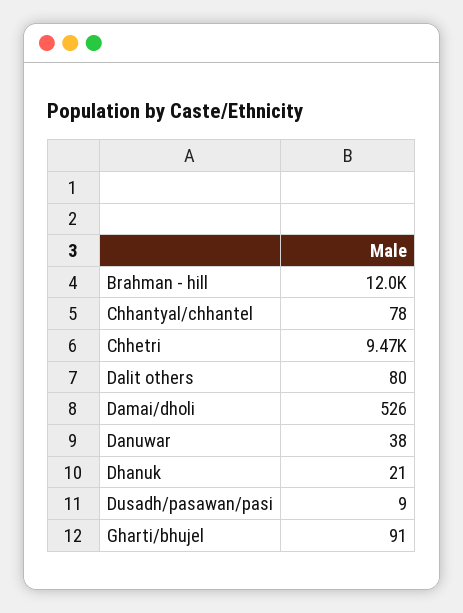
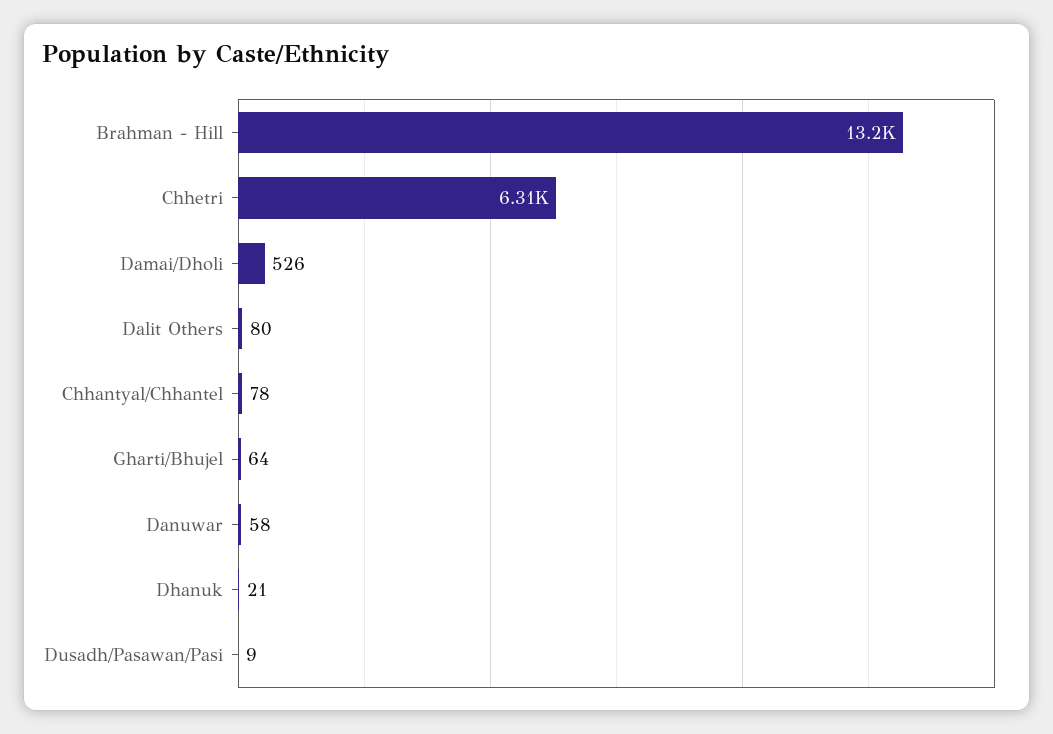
  {
-   "Brahman - hill": 12000,
+   "Brahman - hill": 13200,
    "Chhantyal/chhantel": 78,
-   "Chhetri": 9470,
+   "Chhetri": 6310,
    "Dalit others": 80,
    "Damai/dholi": 526,
-   "Danuwar": 38,
+   "Danuwar": 58,
    "Dhanuk": 21,
    "Dusadh/pasawan/pasi": 9,
-   "Gharti/bhujel": 91
+   "Gharti/bhujel": 64
  }

